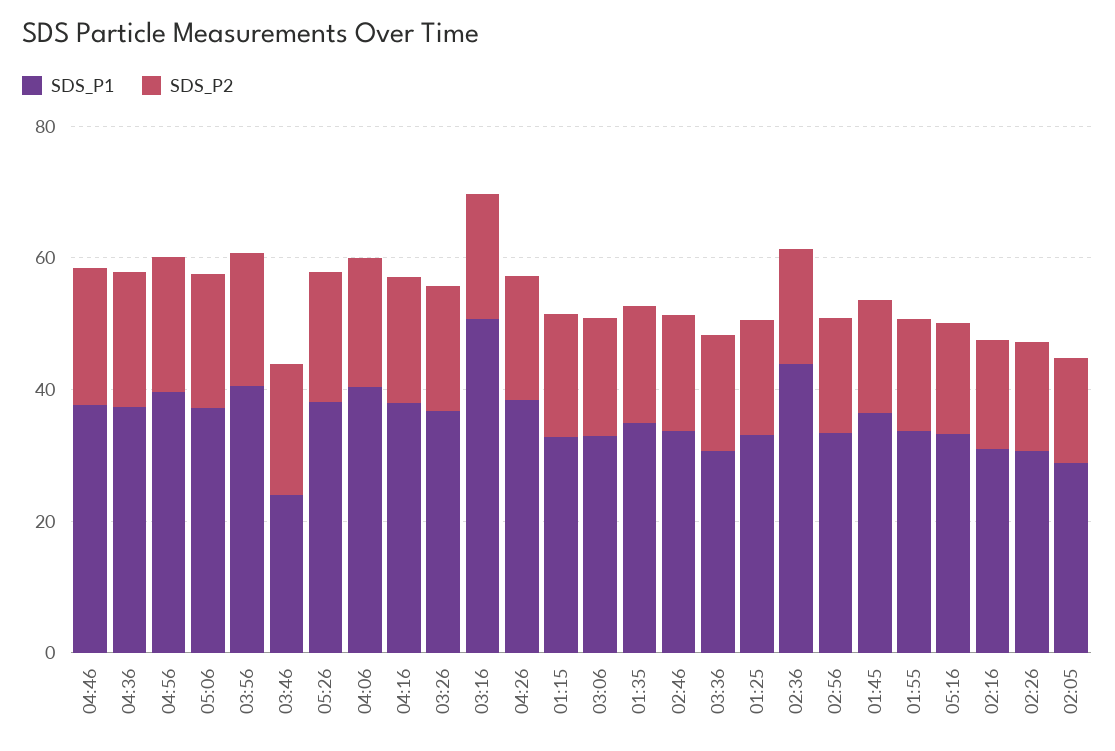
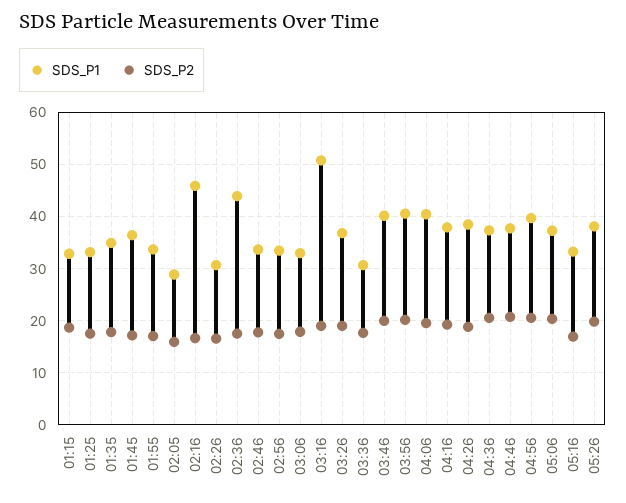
  {
    "SDS_P1": {
      "04:46": 38,
      "04:36": 38,
      "04:56": 40,
      "05:06": 38,
      "03:56": 40,
-     "03:46": 25,
+     "03:46": 40,
      "05:26": 38,
      "04:06": 40,
      "04:16": 38,
      "03:26": 36,
      "03:16": 50,
      "04:26": 38,
      "01:15": 32,
      "03:06": 32,
      "01:35": 34,
      "02:46": 34,
      "03:36": 30,
      "01:25": 34,
      "02:36": 44,
      "02:56": 34,
      "01:45": 36,
      "01:55": 34,
      "05:16": 34,
-     "02:16": 30,
+     "02:16": 46,
      "02:26": 30,
      "02:05": 28
    },
    "SDS_P2": {
      "04:46": 20,
      "04:36": 20,
      "04:56": 20,
      "05:06": 20,
      "03:56": 20,
      "03:46": 20,
      "05:26": 20,
      "04:06": 20,
      "04:16": 20,
      "03:26": 20,
      "03:16": 18,
      "04:26": 18,
      "01:15": 18,
      "03:06": 18,
      "01:35": 18,
      "02:46": 18,
      "03:36": 18,
      "01:25": 18,
      "02:36": 18,
      "02:56": 18,
      "01:45": 18,
      "01:55": 18,
      "05:16": 16,
      "02:16": 16,
      "02:26": 16,
      "02:05": 16
    }
  }

